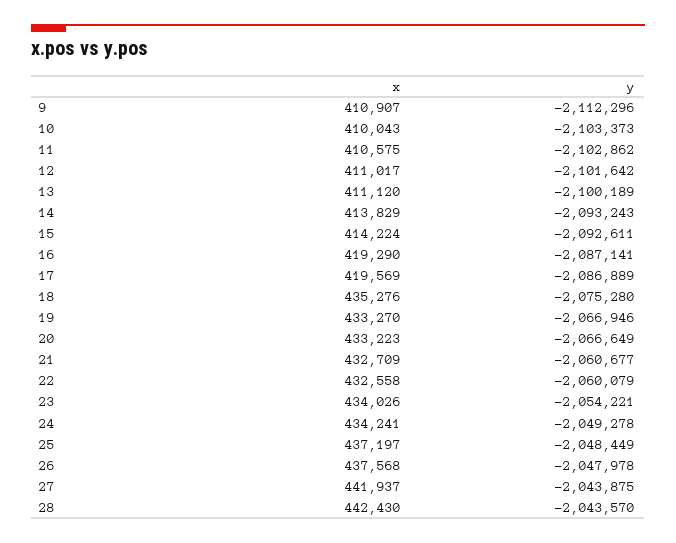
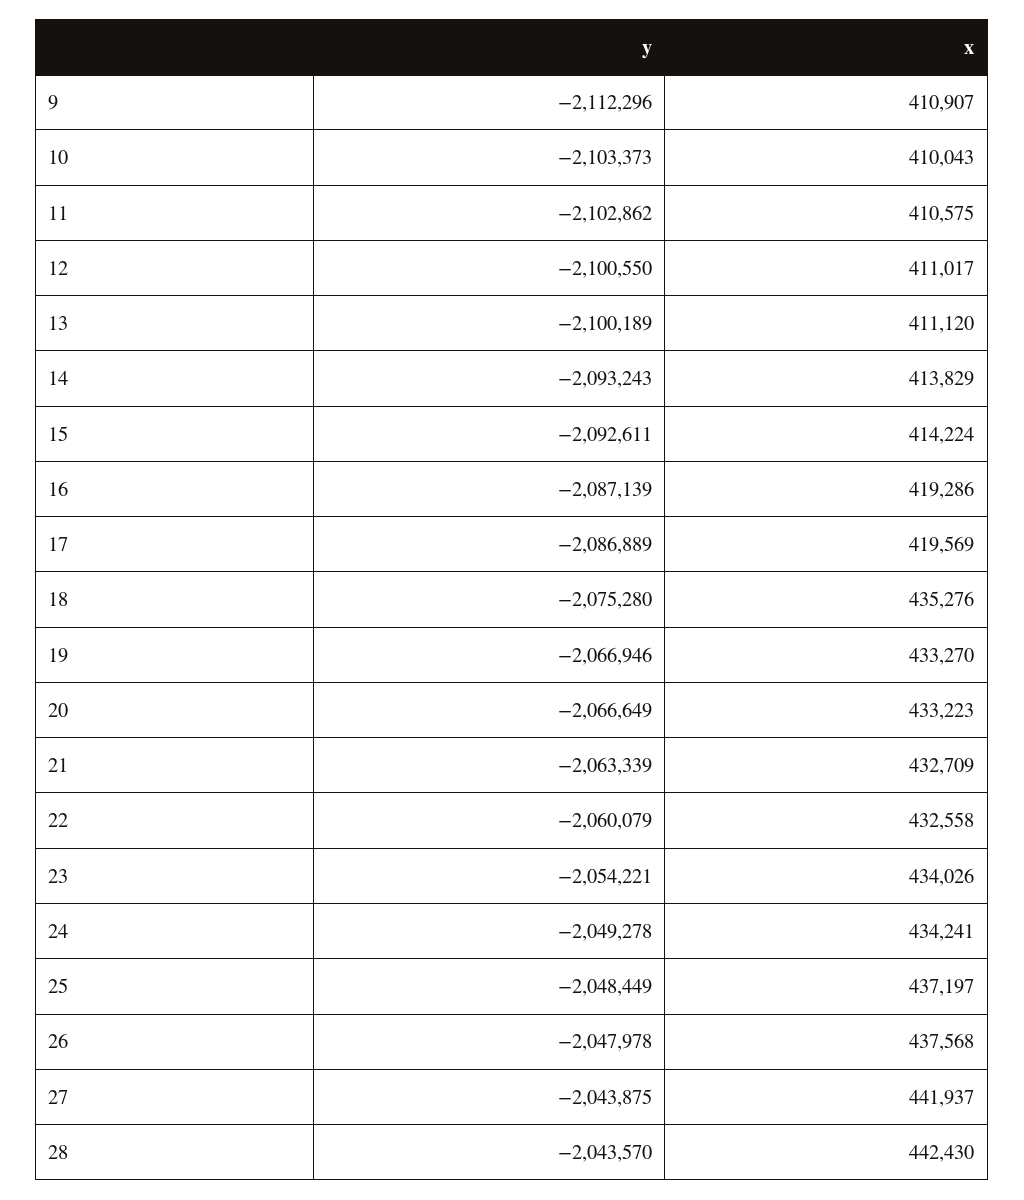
  {
    "x": {
      "9": 410907,
      "10": 410043,
      "11": 410575,
      "12": 411017,
      "13": 411120,
      "14": 413829,
      "15": 414224,
-     "16": 419290,
+     "16": 419286,
      "17": 419569,
      "18": 435276,
      "19": 433270,
      "20": 433223,
      "21": 432709,
      "22": 432558,
      "23": 434026,
      "24": 434241,
      "25": 437197,
      "26": 437568,
      "27": 441937,
      "28": 442430
    },
    "y": {
      "9": -2112296,
      "10": -2103373,
      "11": -2102862,
-     "12": -2101642,
+     "12": -2100550,
      "13": -2100189,
      "14": -2093243,
      "15": -2092611,
-     "16": -2087141,
+     "16": -2087139,
      "17": -2086889,
      "18": -2075280,
      "19": -2066946,
      "20": -2066649,
-     "21": -2060677,
+     "21": -2063339,
      "22": -2060079,
      "23": -2054221,
      "24": -2049278,
      "25": -2048449,
      "26": -2047978,
      "27": -2043875,
      "28": -2043570
    }
  }

